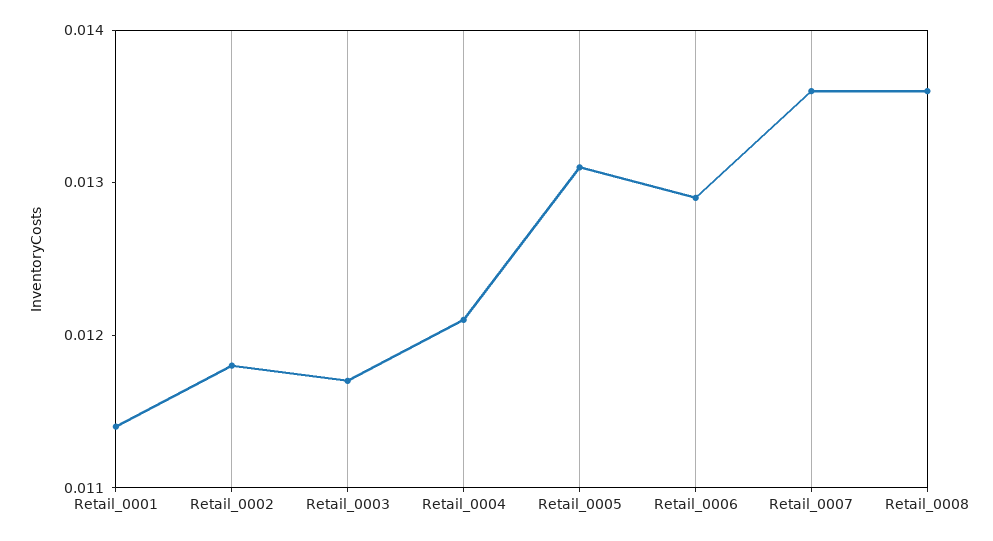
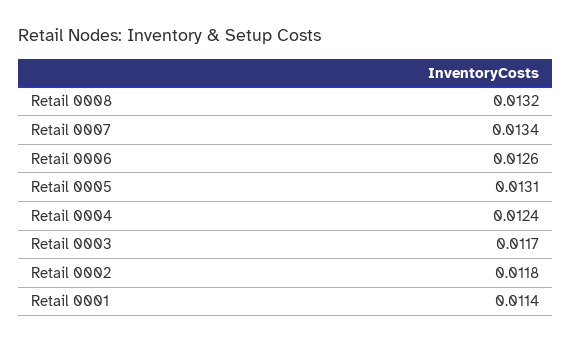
  {
    "Retail_0001": 0.0114,
    "Retail_0002": 0.0118,
    "Retail_0003": 0.0117,
-   "Retail_0004": 0.0121,
+   "Retail_0004": 0.0124,
    "Retail_0005": 0.0131,
-   "Retail_0006": 0.0129,
+   "Retail_0006": 0.0126,
-   "Retail_0007": 0.0136,
+   "Retail_0007": 0.0134,
-   "Retail_0008": 0.0136
+   "Retail_0008": 0.0132
  }

